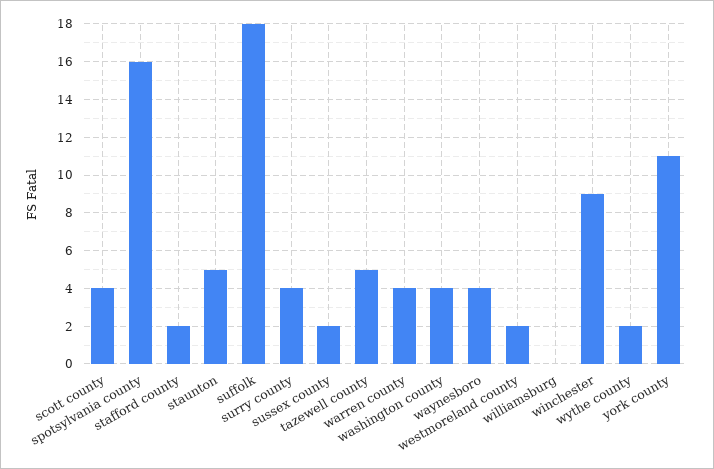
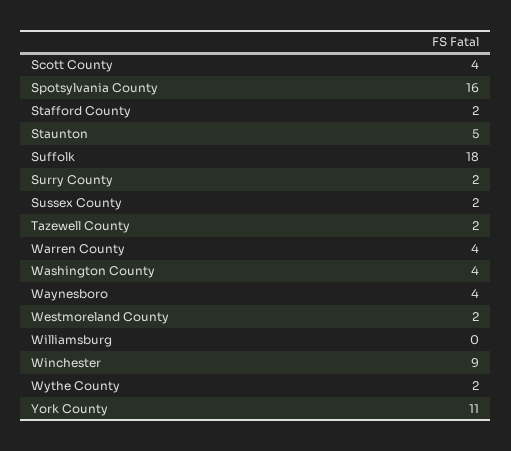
  {
    "scott county": 4,
    "spotsylvania county": 16,
    "stafford county": 2,
    "staunton": 5,
    "suffolk": 18,
-   "surry county": 4,
+   "surry county": 2,
    "sussex county": 2,
-   "tazewell county": 5,
+   "tazewell county": 2,
    "warren county": 4,
    "washington county": 4,
    "waynesboro": 4,
    "westmoreland county": 2,
    "williamsburg": 0,
    "winchester": 9,
    "wythe county": 2,
    "york county": 11
  }

